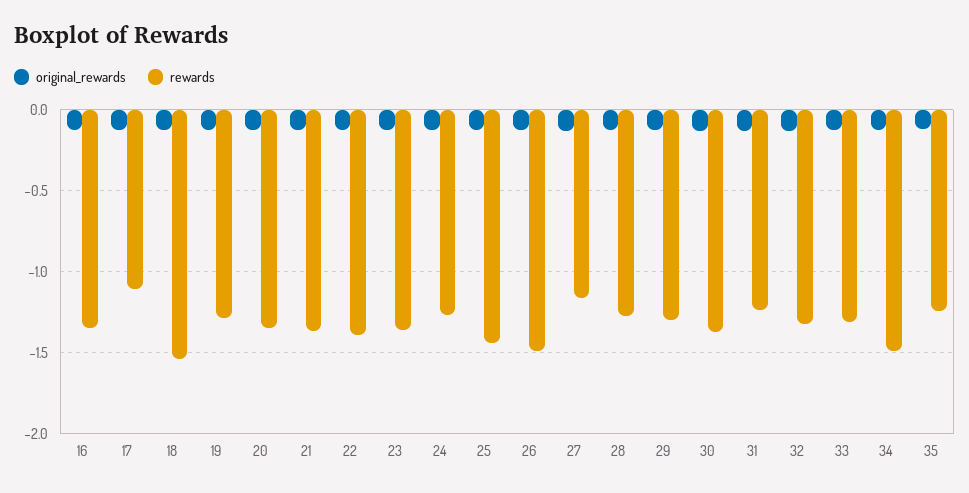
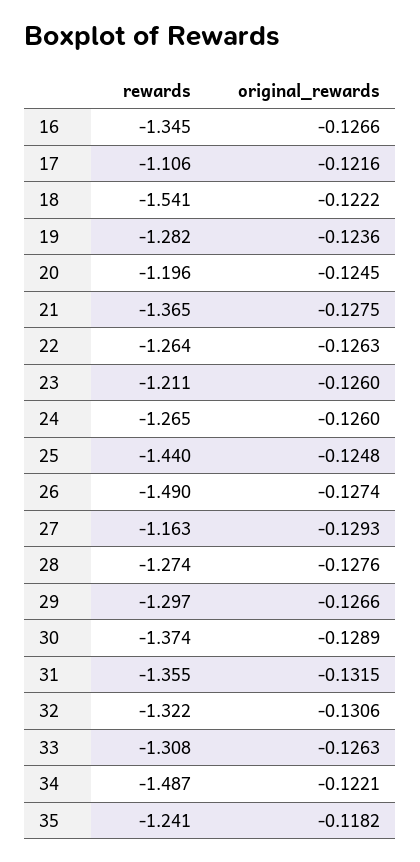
  {
    "original_rewards": {
      "16": -0.1266,
      "17": -0.1216,
      "18": -0.1222,
      "19": -0.1236,
      "20": -0.1245,
      "21": -0.1275,
      "22": -0.1263,
      "23": -0.126,
      "24": -0.126,
      "25": -0.1248,
      "26": -0.1274,
      "27": -0.1293,
      "28": -0.1276,
      "29": -0.1266,
      "30": -0.1289,
      "31": -0.1315,
      "32": -0.1306,
      "33": -0.1263,
      "34": -0.1221,
      "35": -0.1182
    },
    "rewards": {
      "16": -1.345,
      "17": -1.106,
      "18": -1.541,
      "19": -1.282,
-     "20": -1.35,
+     "20": -1.196,
      "21": -1.365,
-     "22": -1.4,
+     "22": -1.264,
-     "23": -1.35,
+     "23": -1.211,
      "24": -1.265,
      "25": -1.44,
      "26": -1.49,
      "27": -1.163,
      "28": -1.274,
      "29": -1.297,
      "30": -1.374,
-     "31": -1.25,
+     "31": -1.355,
      "32": -1.322,
      "33": -1.308,
      "34": -1.487,
      "35": -1.241
    }
  }

